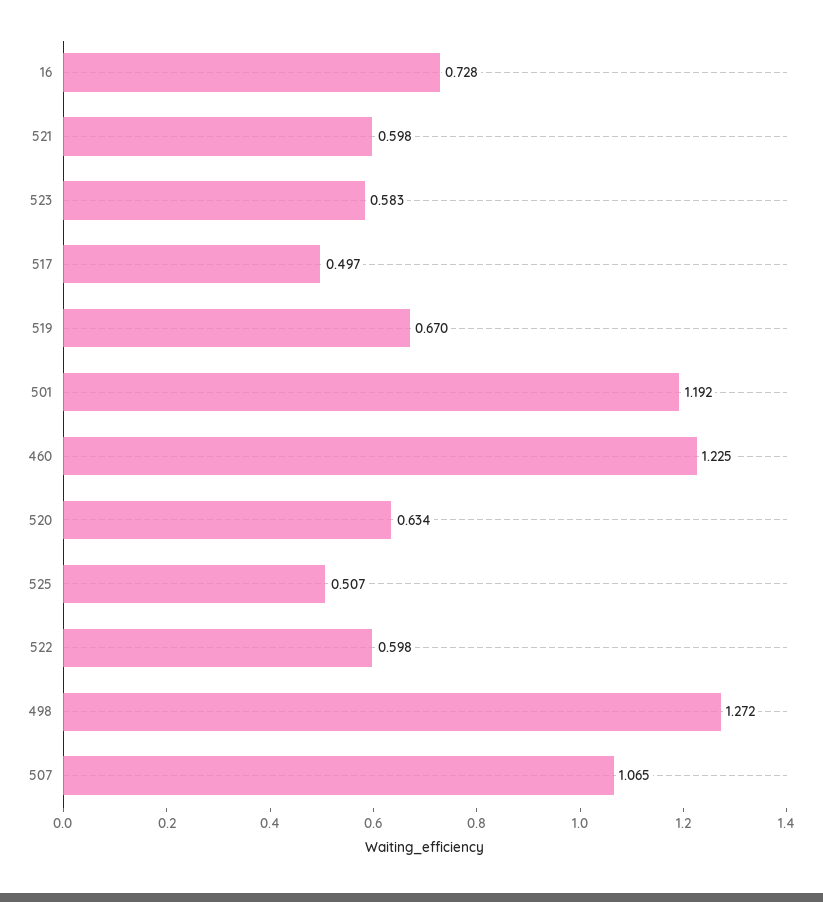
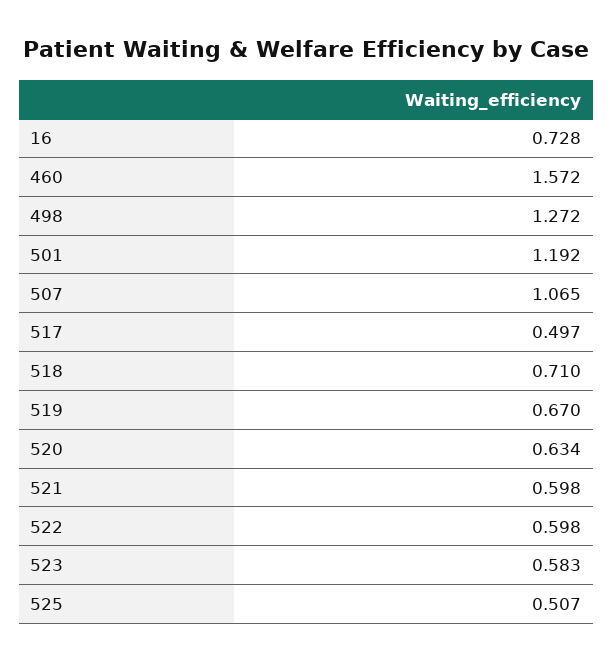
  {
    "16": 0.728,
    "521": 0.598,
    "523": 0.583,
    "517": 0.497,
    "519": 0.67,
    "501": 1.192,
-   "460": 1.225,
+   "460": 1.572,
    "520": 0.634,
    "525": 0.507,
    "522": 0.598,
    "498": 1.272,
-   "507": 1.065
+   "507": 1.065,
+   "518": 0.71
  }

